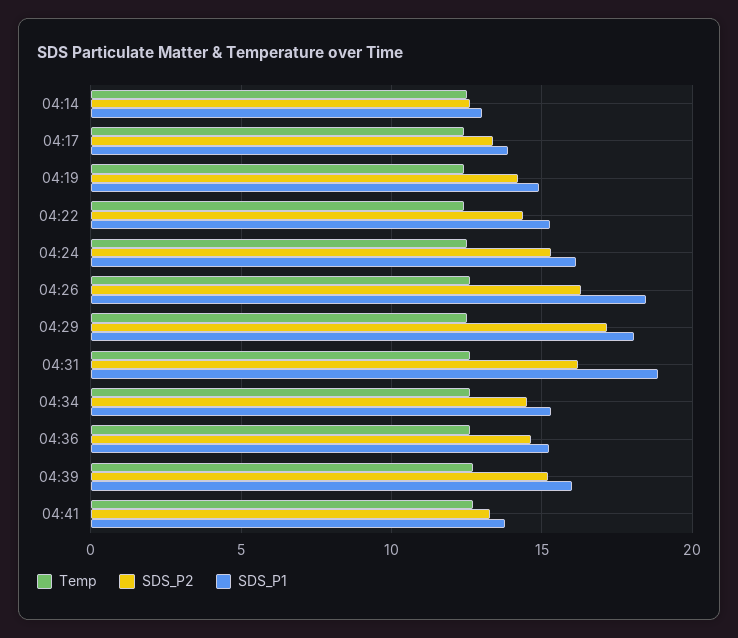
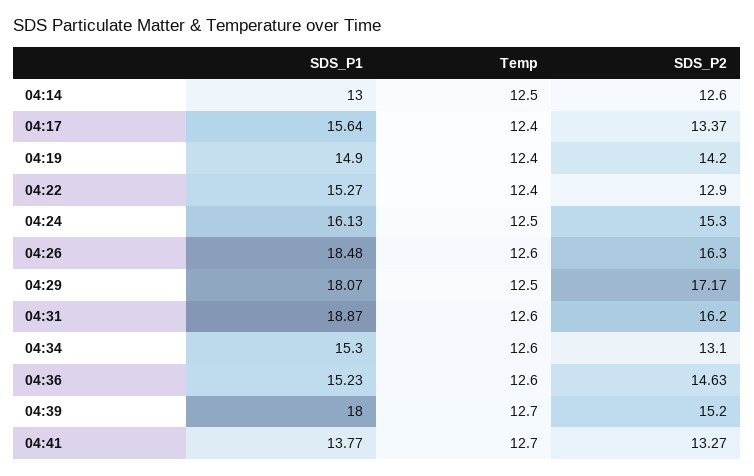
  {
    "Temp": {
      "04:14": 12.5,
      "04:17": 12.4,
      "04:19": 12.4,
      "04:22": 12.4,
      "04:24": 12.5,
      "04:26": 12.6,
      "04:29": 12.5,
      "04:31": 12.6,
      "04:34": 12.6,
      "04:36": 12.6,
      "04:39": 12.7,
      "04:41": 12.7
    },
    "SDS_P2": {
      "04:14": 12.6,
      "04:17": 13.37,
      "04:19": 14.2,
-     "04:22": 14.5,
+     "04:22": 12.9,
      "04:24": 15.3,
      "04:26": 16.3,
      "04:29": 17.17,
      "04:31": 16.2,
-     "04:34": 14.5,
+     "04:34": 13.1,
      "04:36": 14.63,
      "04:39": 15.2,
      "04:41": 13.27
    },
    "SDS_P1": {
      "04:14": 13,
-     "04:17": 14,
+     "04:17": 15.64,
      "04:19": 14.9,
      "04:22": 15.27,
      "04:24": 16.13,
      "04:26": 18.48,
      "04:29": 18.07,
      "04:31": 18.87,
      "04:34": 15.3,
      "04:36": 15.23,
-     "04:39": 16,
+     "04:39": 18,
      "04:41": 13.77
    }
  }

